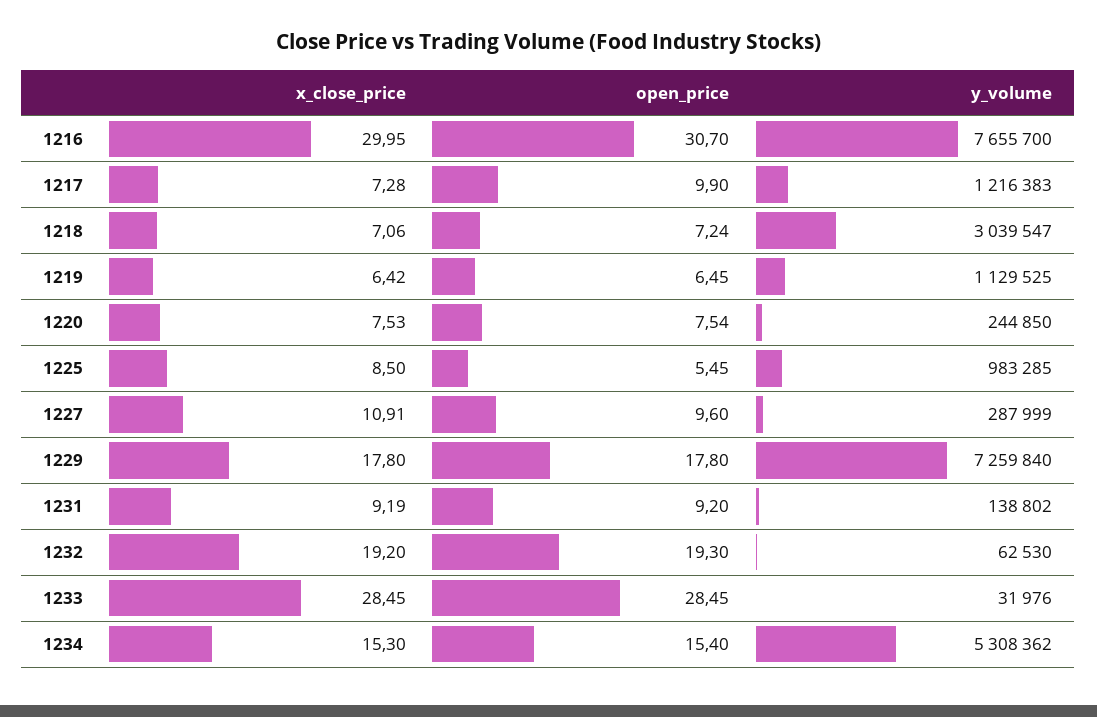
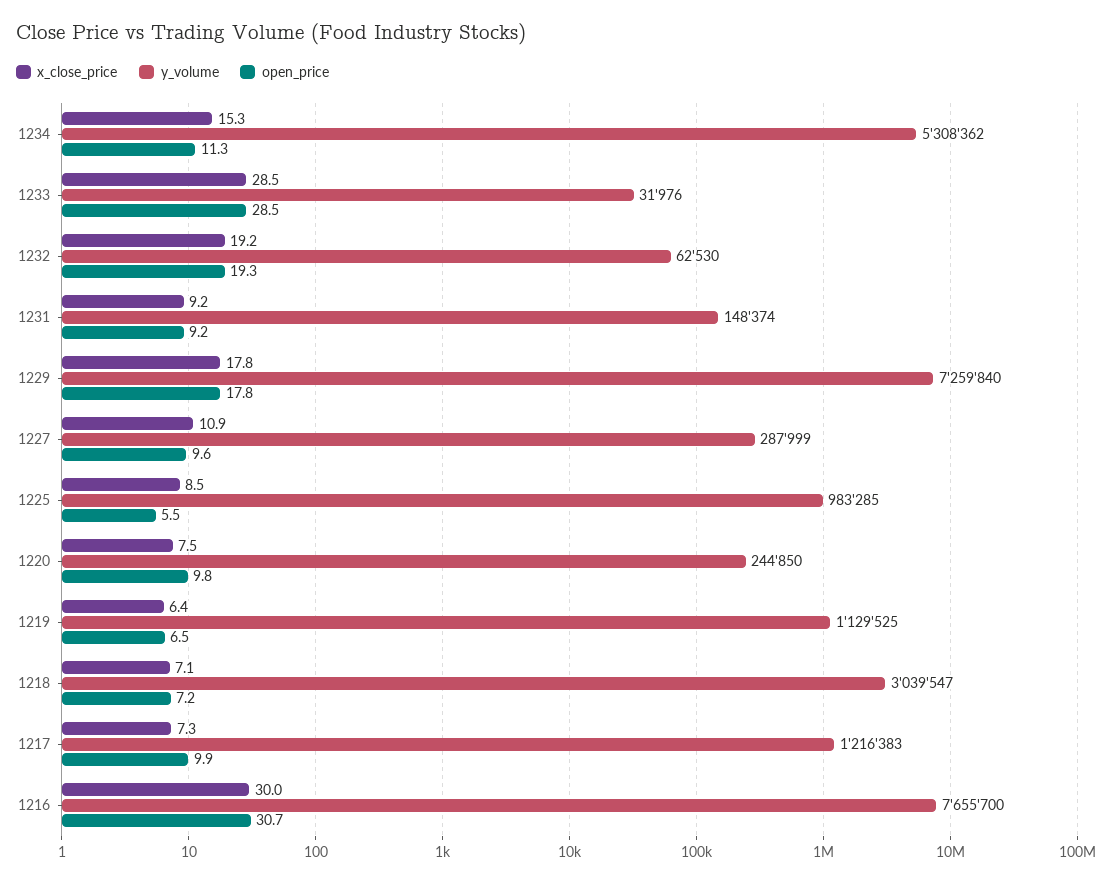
  {
    "x_close_price": {
      "1216": 29.95,
      "1217": 7.28,
      "1218": 7.06,
      "1219": 6.42,
      "1220": 7.53,
      "1225": 8.5,
      "1227": 10.91,
      "1229": 17.8,
      "1231": 9.19,
      "1232": 19.2,
      "1233": 28.45,
      "1234": 15.3
    },
    "open_price": {
      "1216": 30.7,
      "1217": 9.9,
      "1218": 7.24,
      "1219": 6.45,
-     "1220": 7.54,
+     "1220": 9.8,
      "1225": 5.45,
      "1227": 9.6,
      "1229": 17.8,
      "1231": 9.2,
      "1232": 19.3,
      "1233": 28.45,
-     "1234": 15.4
+     "1234": 11.3
    },
    "y_volume": {
      "1216": 7655700,
      "1217": 1216383,
      "1218": 3039547,
      "1219": 1129525,
      "1220": 244850,
      "1225": 983285,
      "1227": 287999,
      "1229": 7259840,
-     "1231": 138802,
+     "1231": 148374,
      "1232": 62530,
      "1233": 31976,
      "1234": 5308362
    }
  }

